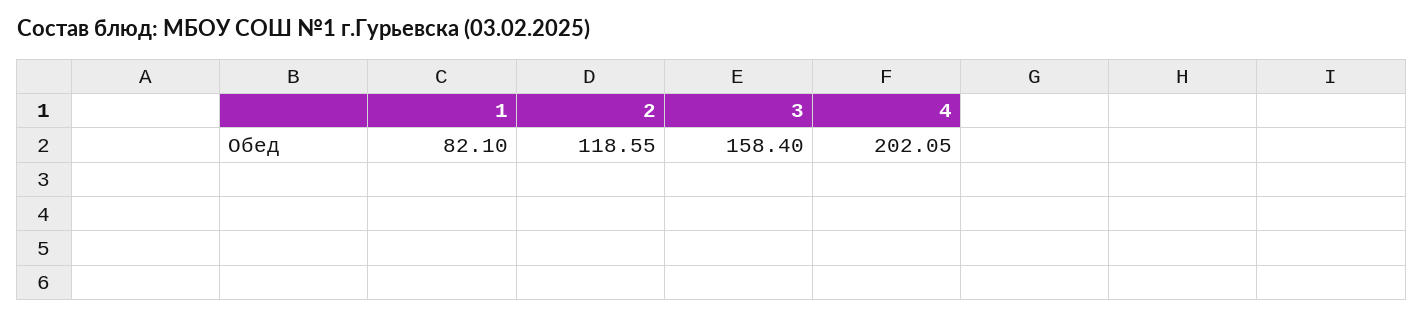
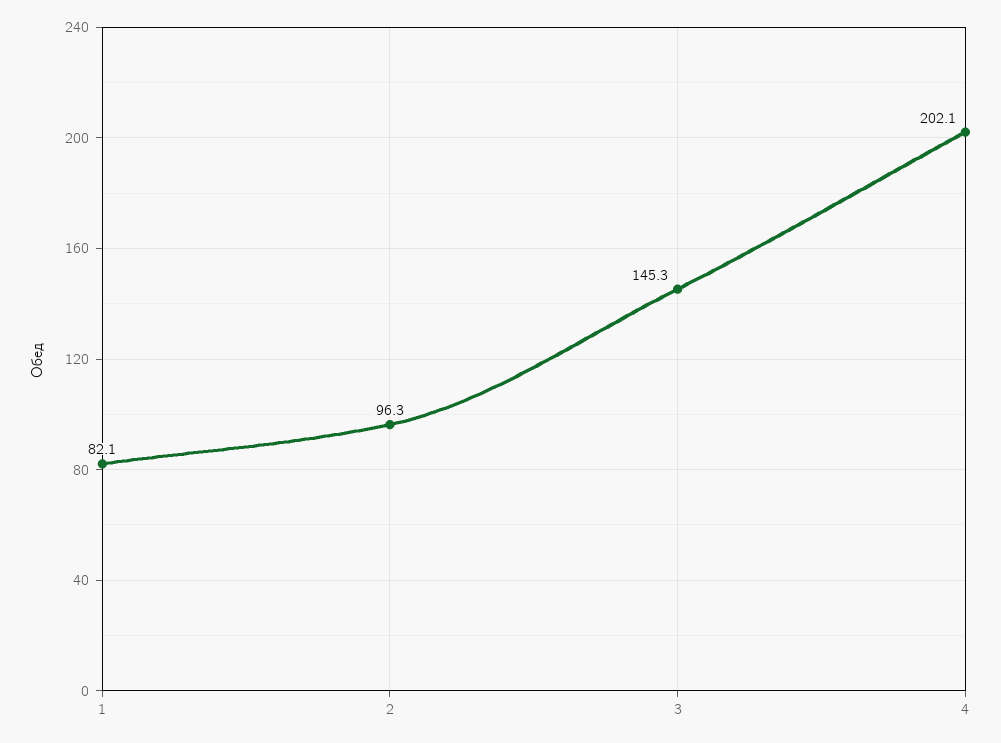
  {
    "1": 82.1,
-   "2": 118.55,
+   "2": 96.3,
-   "3": 158.4,
+   "3": 145.3,
    "4": 202.05
  }

